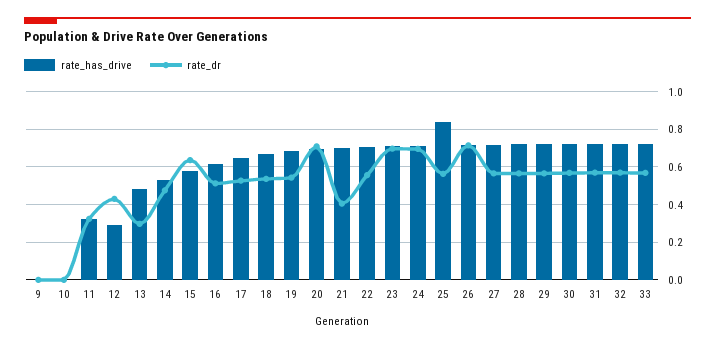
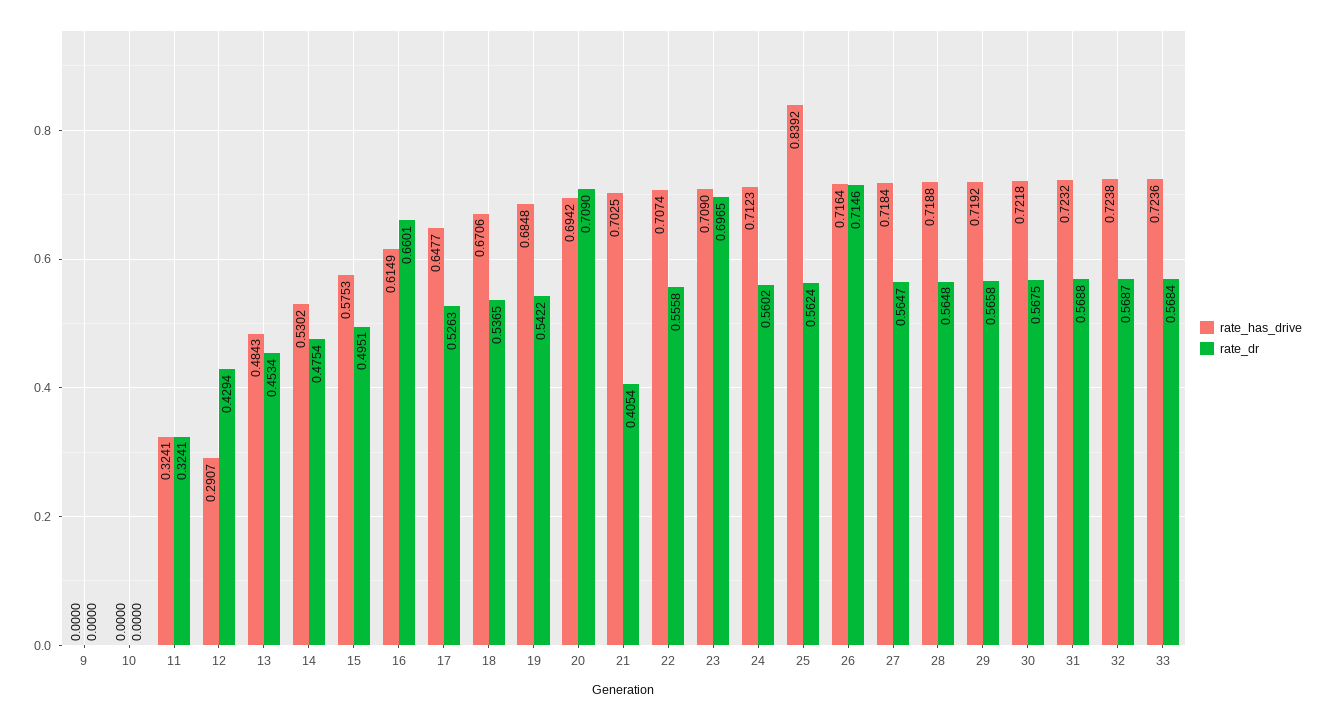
  {
    "rate_has_drive": {
      "9": 0,
      "10": 0,
      "11": 0.3241,
      "12": 0.2907,
      "13": 0.4843,
      "14": 0.5302,
      "15": 0.5753,
      "16": 0.6149,
      "17": 0.6477,
      "18": 0.6706,
      "19": 0.6848,
      "20": 0.6942,
      "21": 0.7025,
      "22": 0.7074,
      "23": 0.709,
      "24": 0.7123,
      "25": 0.8392,
      "26": 0.7164,
      "27": 0.7184,
      "28": 0.7188,
      "29": 0.7192,
      "30": 0.7218,
      "31": 0.7232,
      "32": 0.7238,
      "33": 0.7236
    },
    "rate_dr": {
      "9": 0,
      "10": 0,
      "11": 0.3241,
      "12": 0.4294,
-     "13": 0.3,
+     "13": 0.4534,
      "14": 0.4754,
-     "15": 0.65,
+     "15": 0.4951,
-     "16": 0.5,
+     "16": 0.6601,
      "17": 0.5263,
      "18": 0.5365,
      "19": 0.5422,
      "20": 0.709,
      "21": 0.4054,
      "22": 0.5558,
      "23": 0.6965,
-     "24": 0.7,
+     "24": 0.5602,
      "25": 0.5624,
      "26": 0.7146,
      "27": 0.5647,
      "28": 0.5648,
      "29": 0.5658,
      "30": 0.5675,
      "31": 0.5688,
      "32": 0.5687,
      "33": 0.5684
    }
  }

